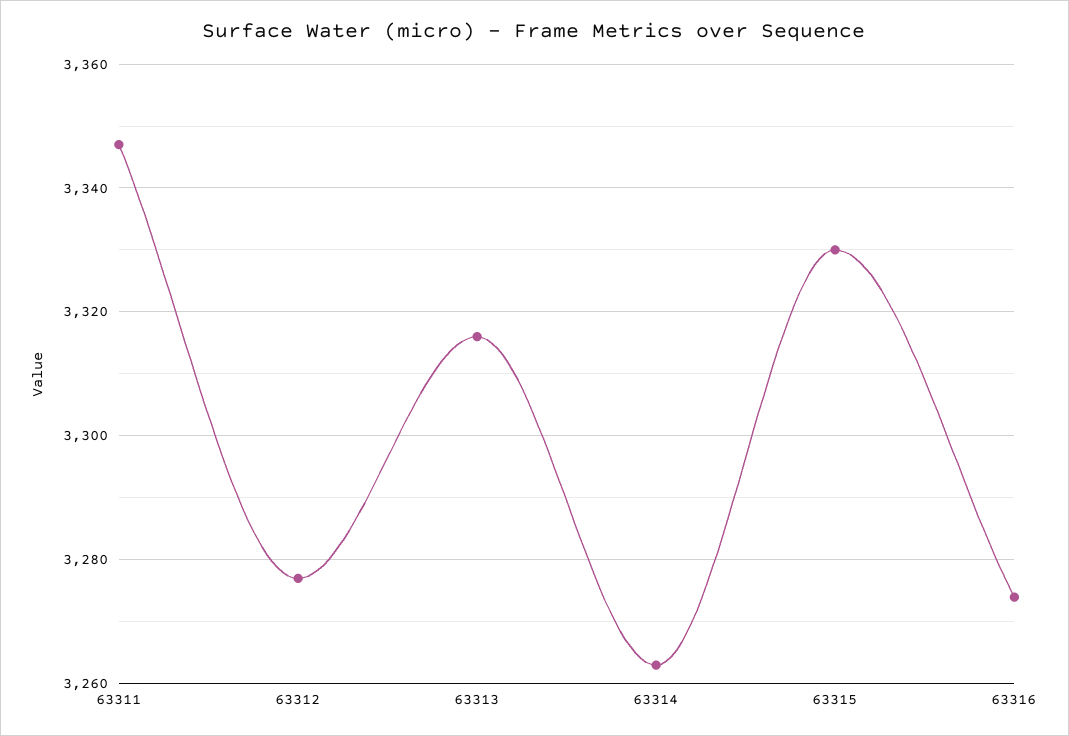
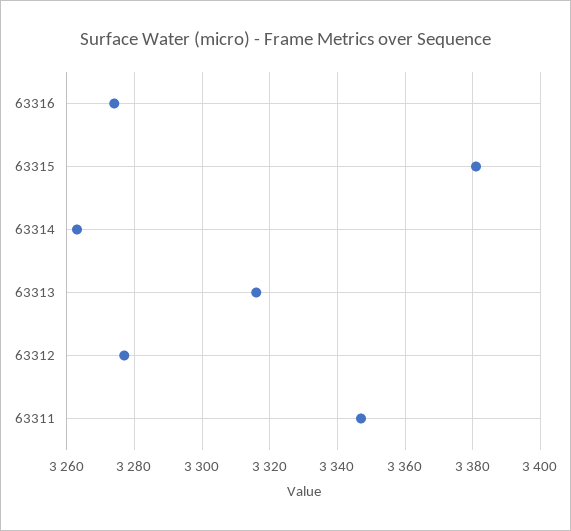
  {
    "63311": 3345,
    "63312": 3275,
    "63313": 3315,
    "63314": 3265,
-   "63315": 3330,
+   "63315": 3380,
    "63316": 3275
  }

